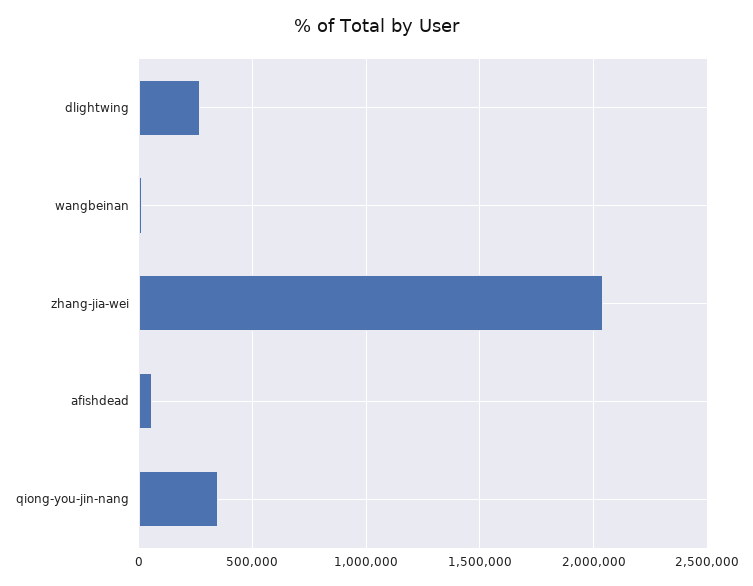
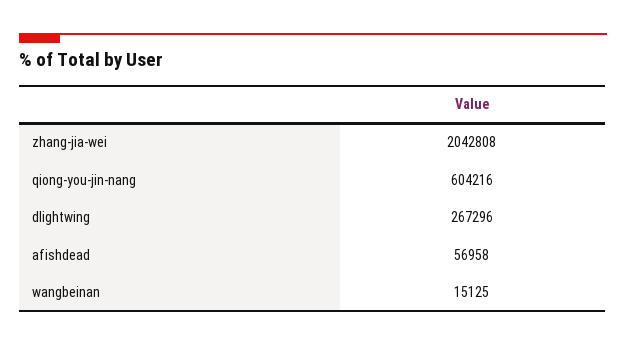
  {
    "dlightwing": 267296,
    "wangbeinan": 15125,
    "zhang-jia-wei": 2042808,
    "afishdead": 56958,
-   "qiong-you-jin-nang": 350000
+   "qiong-you-jin-nang": 604216
  }

